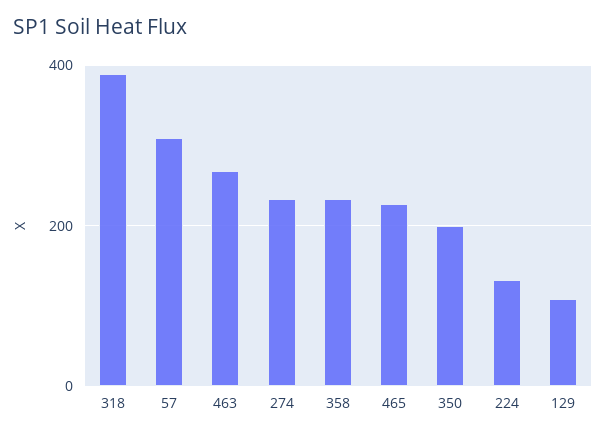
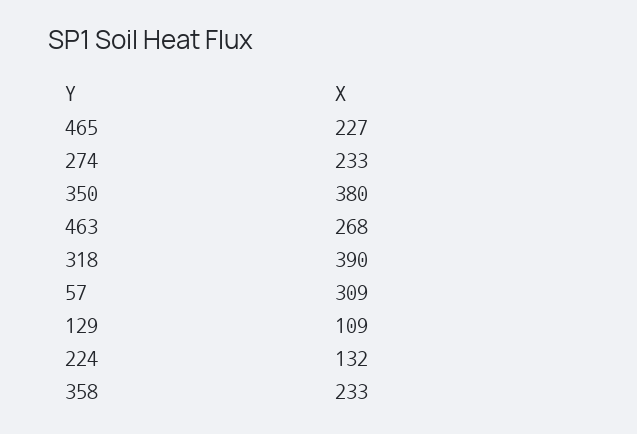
  {
    "318": 390,
    "57": 309,
    "463": 268,
    "274": 233,
    "358": 233,
    "465": 227,
-   "350": 200,
+   "350": 380,
    "224": 132,
    "129": 109
  }

